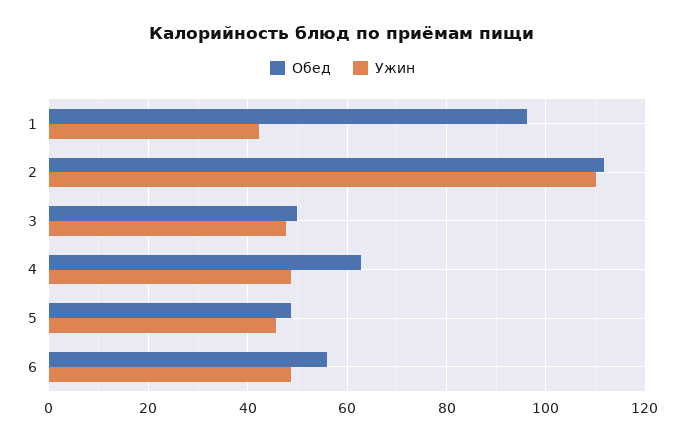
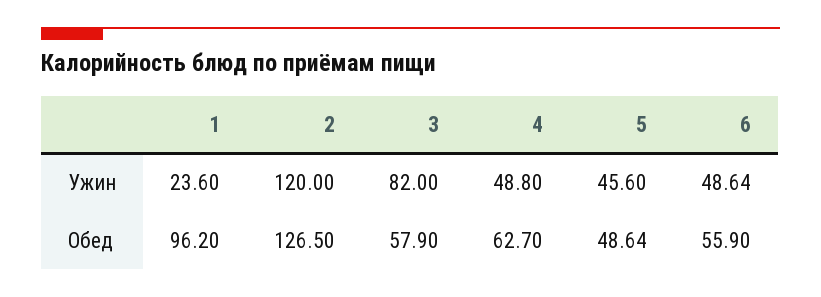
  {
    "Обед": {
      "1": 96.2,
-     "2": 112,
+     "2": 126.5,
-     "3": 50,
+     "3": 57.9,
      "4": 62.7,
      "5": 48.64,
      "6": 55.9
    },
    "Ужин": {
-     "1": 42,
+     "1": 23.6,
-     "2": 110,
+     "2": 120,
-     "3": 48,
+     "3": 82,
      "4": 48.8,
      "5": 45.6,
      "6": 48.64
    }
  }

